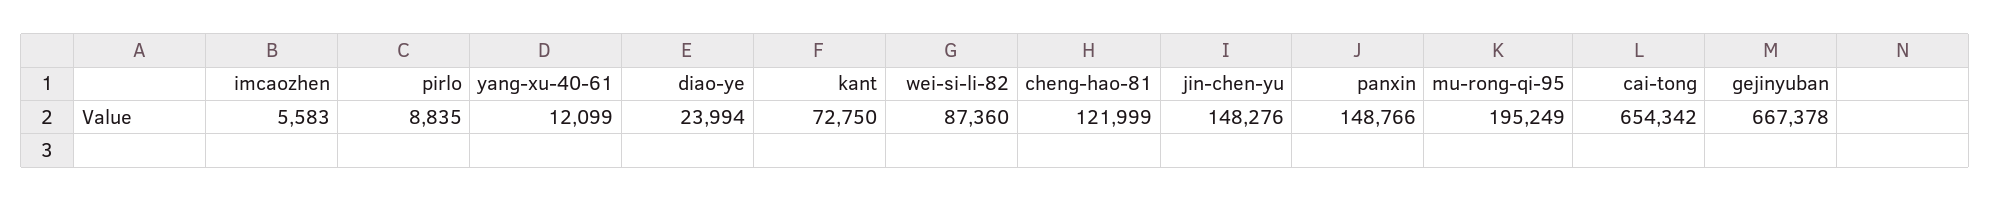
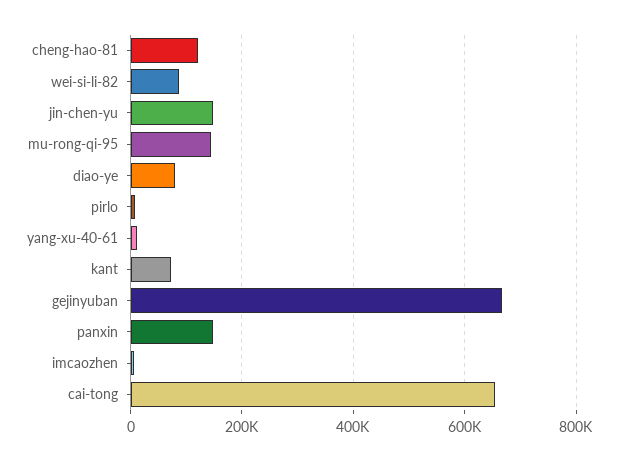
  {
    "imcaozhen": 5583,
    "pirlo": 8835,
    "yang-xu-40-61": 12099,
-   "diao-ye": 23994,
+   "diao-ye": 80000,
    "kant": 72750,
    "wei-si-li-82": 87360,
    "cheng-hao-81": 121999,
    "jin-chen-yu": 148276,
    "panxin": 148766,
-   "mu-rong-qi-95": 195249,
+   "mu-rong-qi-95": 140000,
    "cai-tong": 654342,
    "gejinyuban": 667378
  }

